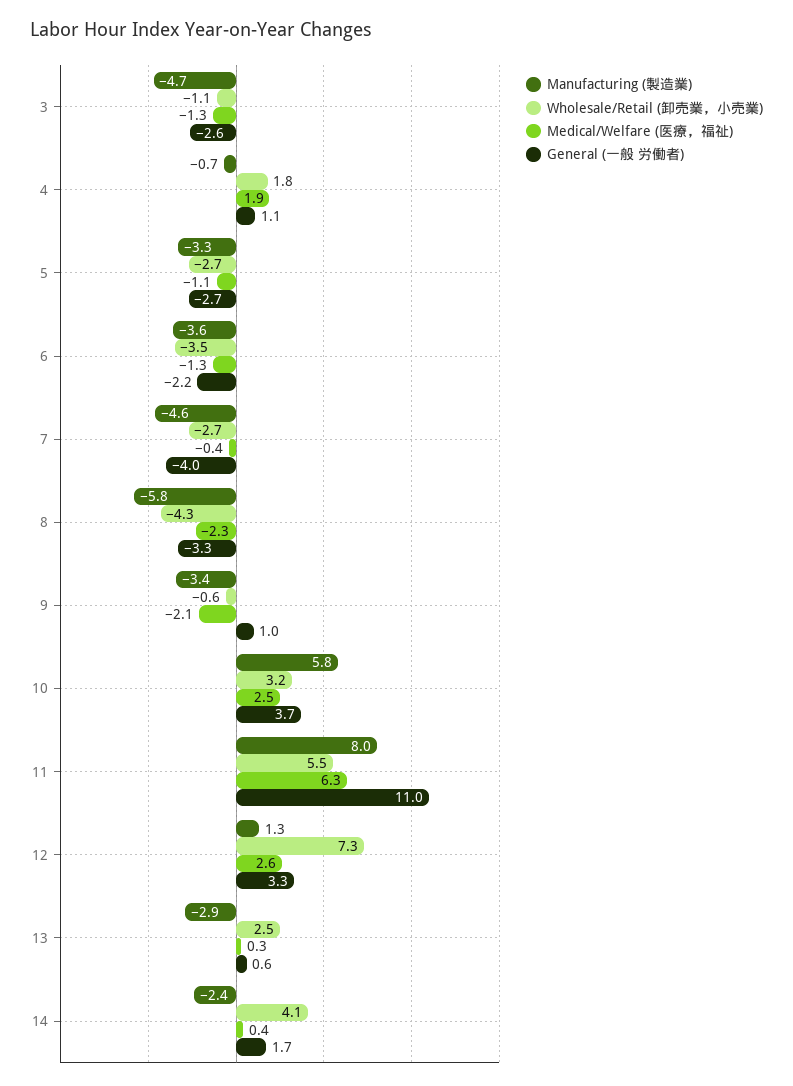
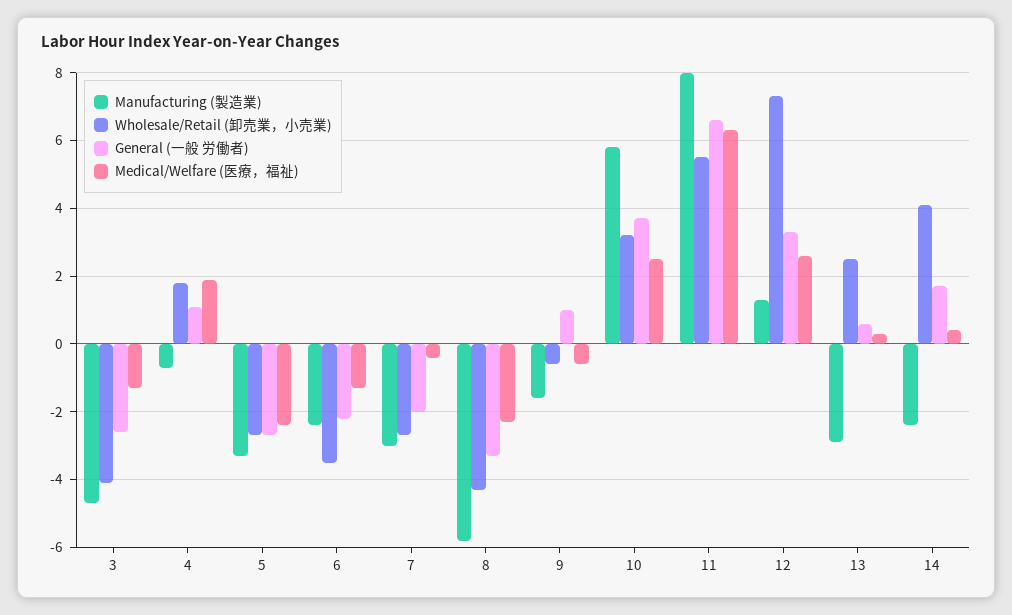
  {
    "Manufacturing (製造業)": {
      "3": -4.7,
      "4": -0.7,
      "5": -3.3,
-     "6": -3.6,
+     "6": -2.5,
-     "7": -4.6,
+     "7": -3,
      "8": -5.8,
-     "9": -3.4,
+     "9": -1.5,
      "10": 5.8,
      "11": 8,
      "12": 1.3,
      "13": -2.9,
      "14": -2.4
    },
    "Wholesale/Retail (卸売業，小売業)": {
-     "3": -1.1,
+     "3": -4,
      "4": 1.8,
      "5": -2.7,
      "6": -3.5,
      "7": -2.7,
      "8": -4.3,
      "9": -0.6,
      "10": 3.2,
      "11": 5.5,
      "12": 7.3,
      "13": 2.5,
      "14": 4.1
    },
    "Medical/Welfare (医療，福祉)": {
      "3": -1.3,
      "4": 1.9,
-     "5": -1.1,
+     "5": -2.5,
      "6": -1.3,
      "7": -0.4,
      "8": -2.3,
-     "9": -2.1,
+     "9": -0.5,
      "10": 2.5,
      "11": 6.3,
      "12": 2.6,
      "13": 0.3,
      "14": 0.4
    },
    "General (一般 労働者)": {
      "3": -2.6,
      "4": 1.1,
      "5": -2.7,
      "6": -2.2,
-     "7": -4,
+     "7": -2,
      "8": -3.3,
      "9": 1,
      "10": 3.7,
-     "11": 11,
+     "11": 6.5,
      "12": 3.3,
      "13": 0.6,
      "14": 1.7
    }
  }

